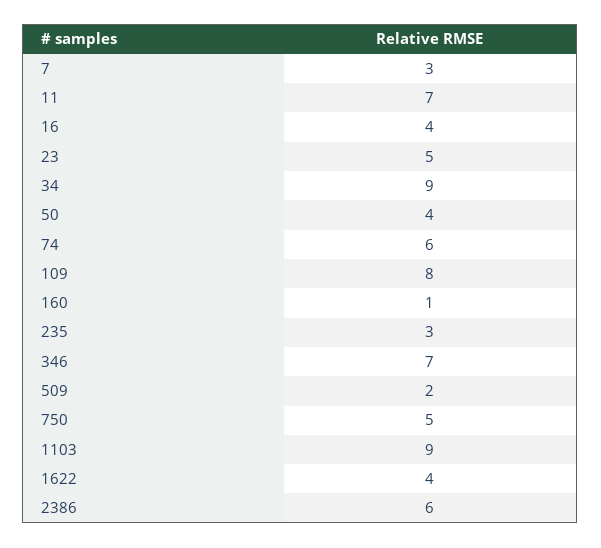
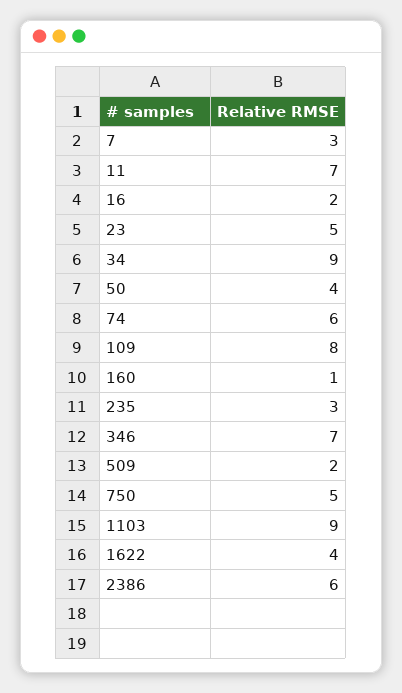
  {
    "7": 3,
    "11": 7,
-   "16": 4,
+   "16": 2,
    "23": 5,
    "34": 9,
    "50": 4,
    "74": 6,
    "109": 8,
    "160": 1,
    "235": 3,
    "346": 7,
    "509": 2,
    "750": 5,
    "1103": 9,
    "1622": 4,
    "2386": 6
  }

